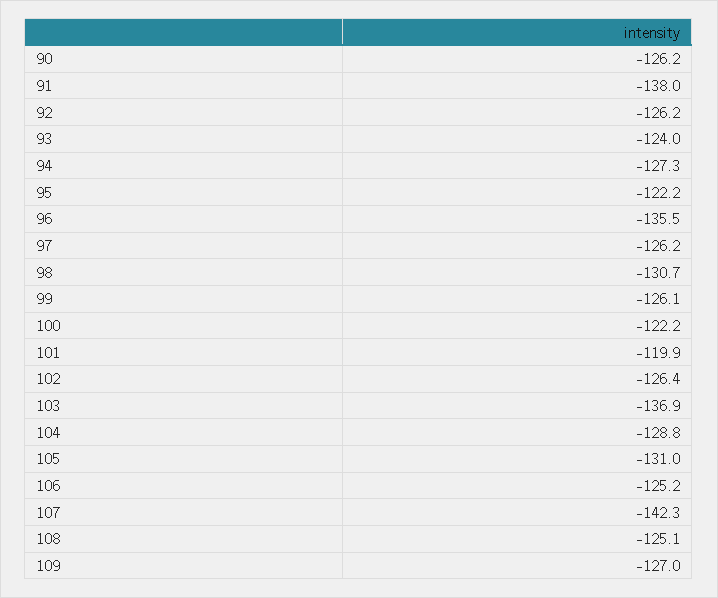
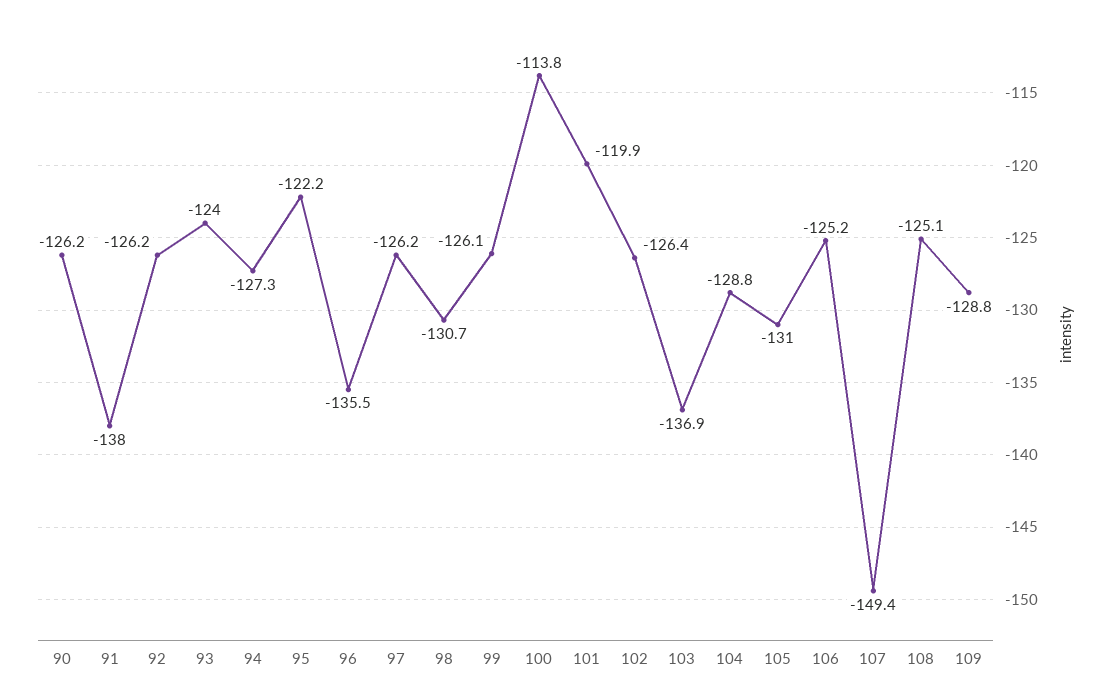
  {
    "90": -126.2,
    "91": -138,
    "92": -126.2,
    "93": -124,
    "94": -127.3,
    "95": -122.2,
    "96": -135.5,
    "97": -126.2,
    "98": -130.7,
    "99": -126.1,
-   "100": -122.2,
+   "100": -113.8,
    "101": -119.9,
    "102": -126.4,
    "103": -136.9,
    "104": -128.8,
    "105": -131,
    "106": -125.2,
-   "107": -142.3,
+   "107": -149.4,
    "108": -125.1,
-   "109": -127
+   "109": -128.8
  }

